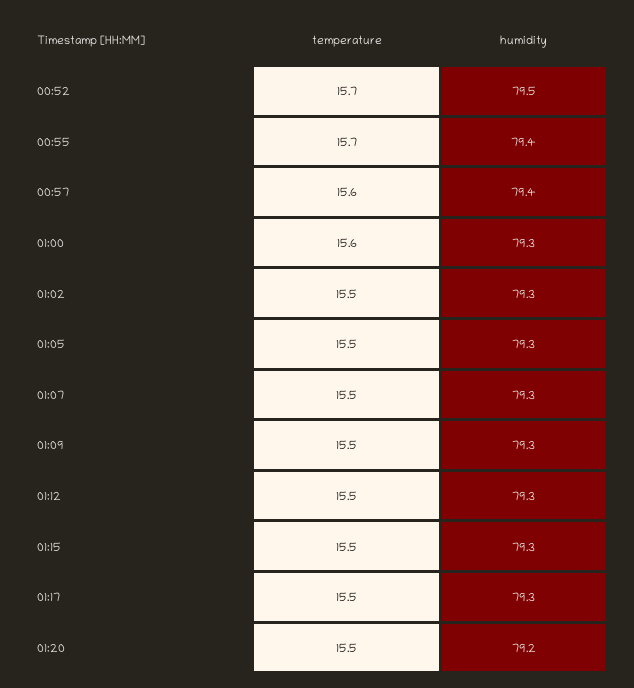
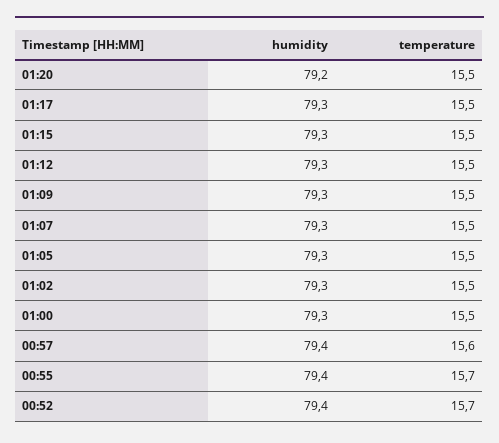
  {
    "temperature": {
      "00:52": 15.7,
      "00:55": 15.7,
      "00:57": 15.6,
-     "01:00": 15.6,
+     "01:00": 15.5,
      "01:02": 15.5,
      "01:05": 15.5,
      "01:07": 15.5,
      "01:09": 15.5,
      "01:12": 15.5,
      "01:15": 15.5,
      "01:17": 15.5,
      "01:20": 15.5
    },
    "humidity": {
-     "00:52": 79.5,
+     "00:52": 79.4,
      "00:55": 79.4,
      "00:57": 79.4,
      "01:00": 79.3,
      "01:02": 79.3,
      "01:05": 79.3,
      "01:07": 79.3,
      "01:09": 79.3,
      "01:12": 79.3,
      "01:15": 79.3,
      "01:17": 79.3,
      "01:20": 79.2
    }
  }

